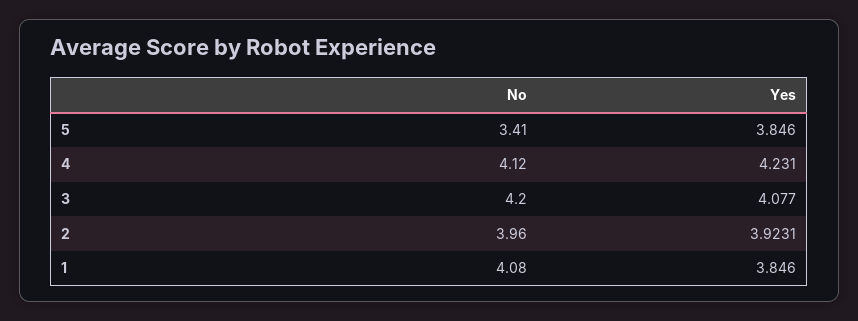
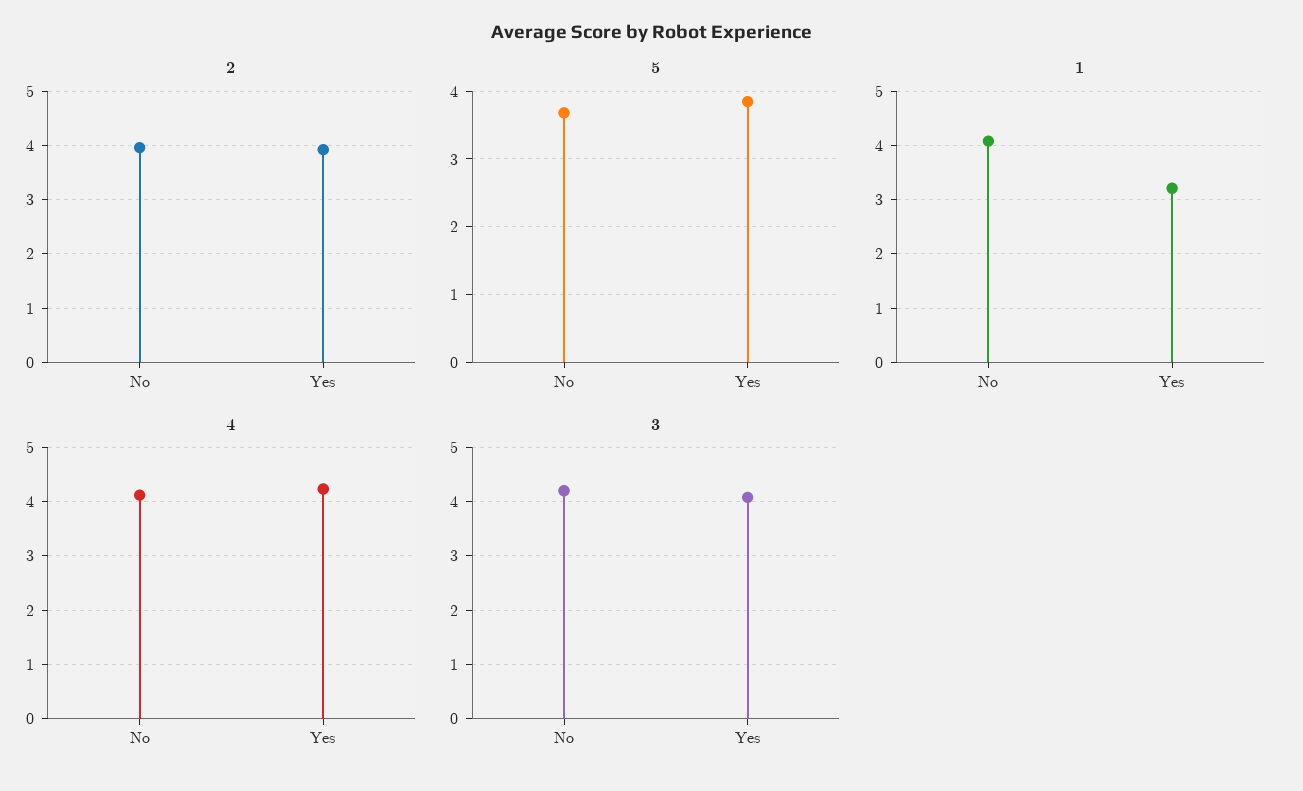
  {
    "5": {
-     "No": 3.41,
+     "No": 3.7,
      "Yes": 3.846
    },
    "4": {
      "No": 4.12,
      "Yes": 4.231
    },
    "3": {
      "No": 4.2,
      "Yes": 4.077
    },
    "2": {
      "No": 3.96,
      "Yes": 3.9231
    },
    "1": {
      "No": 4.08,
-     "Yes": 3.846
+     "Yes": 3.2
    }
  }

